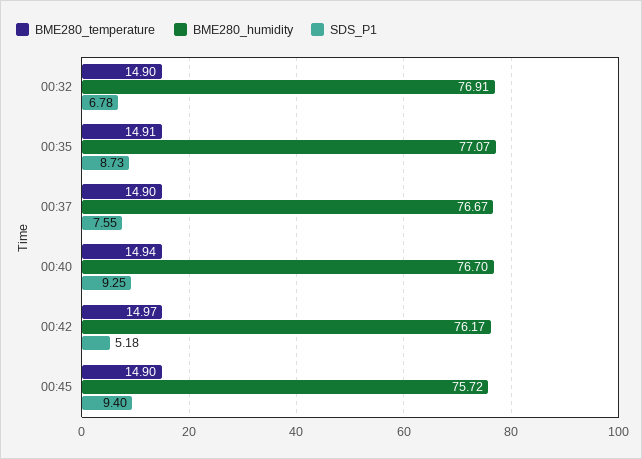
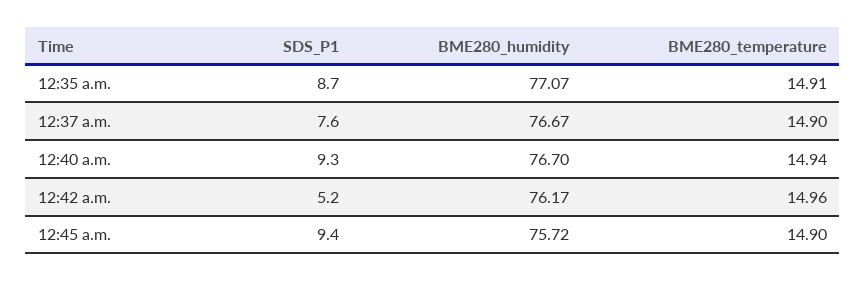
  {
    "BME280_temperature": {
-     "00:32": 14.9,
      "00:35": 14.91,
      "00:37": 14.9,
      "00:40": 14.94,
-     "00:42": 14.97,
+     "00:42": 14.96,
      "00:45": 14.9
    },
    "BME280_humidity": {
-     "00:32": 76.91,
      "00:35": 77.07,
      "00:37": 76.67,
      "00:40": 76.7,
      "00:42": 76.17,
      "00:45": 75.72
    },
    "SDS_P1": {
-     "00:32": 6.78,
      "00:35": 8.73,
      "00:37": 7.55,
      "00:40": 9.25,
      "00:42": 5.18,
      "00:45": 9.4
    }
  }

